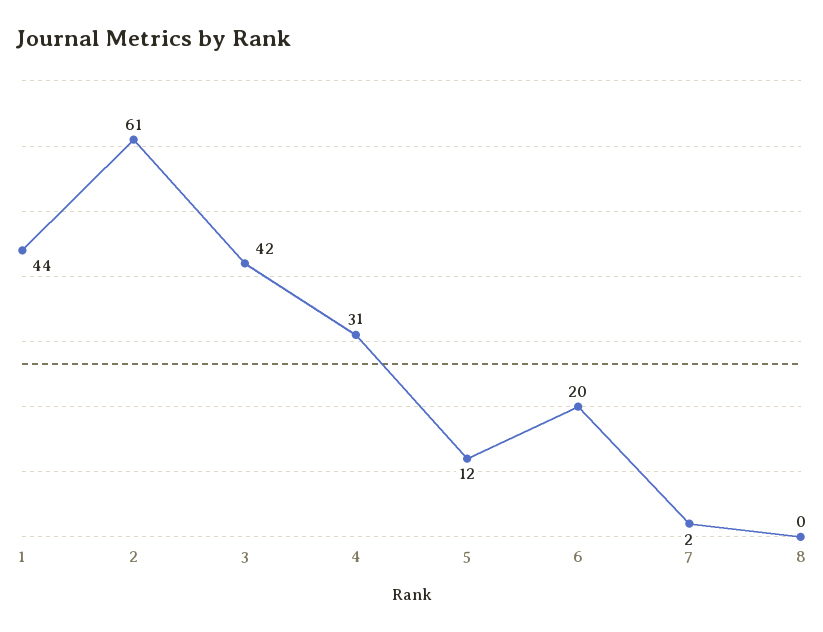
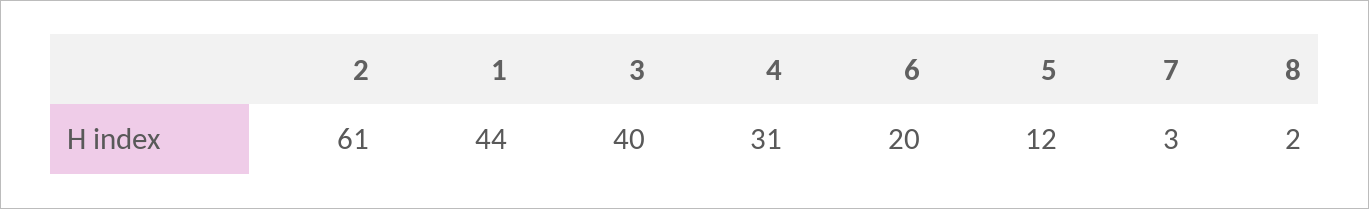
  {
    "1": 44,
    "2": 61,
-   "3": 42,
+   "3": 40,
    "4": 31,
    "5": 12,
    "6": 20,
-   "7": 2,
+   "7": 3,
-   "8": 0
+   "8": 2
  }

